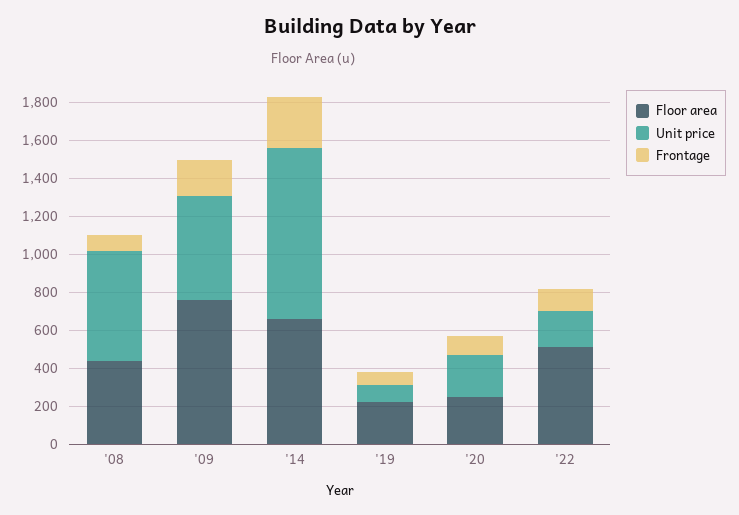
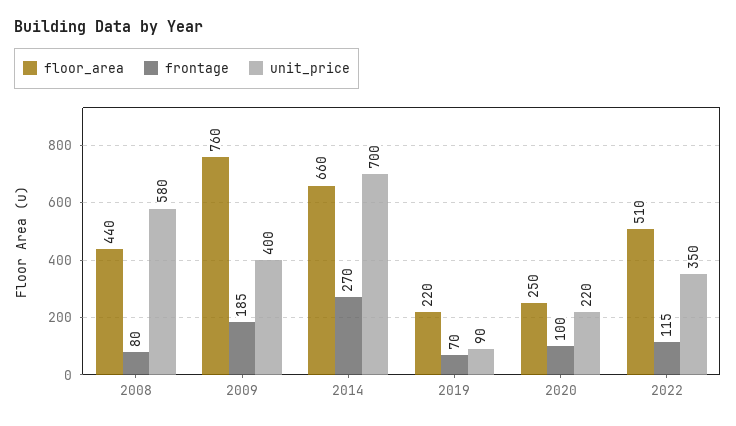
  {
    "Floor area": {
      "'08": 440,
      "'09": 760,
      "'14": 660,
      "'19": 220,
      "'20": 250,
      "'22": 510
    },
    "Unit price": {
      "'08": 580,
-     "'09": 550,
+     "'09": 400,
-     "'14": 900,
+     "'14": 700,
      "'19": 90,
      "'20": 220,
-     "'22": 200
+     "'22": 350
    },
    "Frontage": {
      "'08": 80,
      "'09": 185,
      "'14": 270,
      "'19": 70,
      "'20": 100,
      "'22": 115
    }
  }

